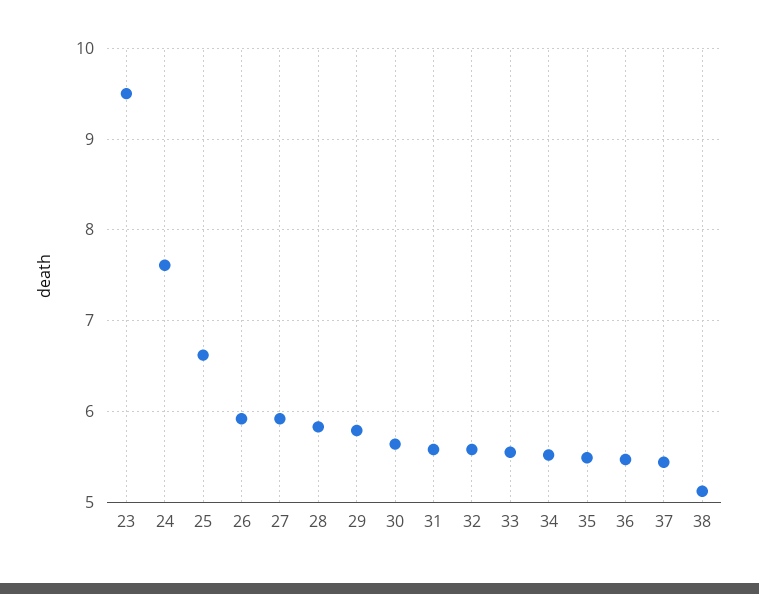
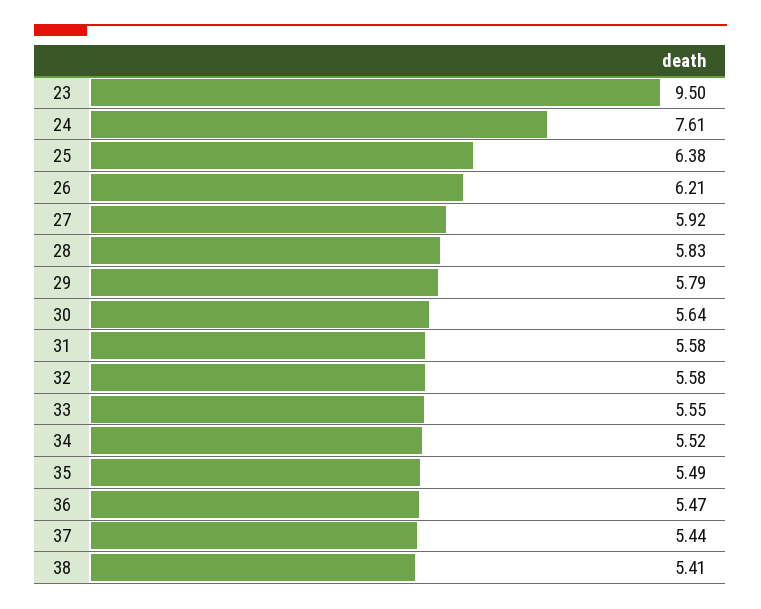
  {
    "23": 9.5,
    "24": 7.61,
-   "25": 6.6,
+   "25": 6.38,
-   "26": 5.9,
+   "26": 6.21,
    "27": 5.92,
    "28": 5.83,
    "29": 5.79,
    "30": 5.64,
    "31": 5.58,
    "32": 5.58,
    "33": 5.55,
    "34": 5.52,
    "35": 5.49,
    "36": 5.47,
    "37": 5.44,
-   "38": 5.1
+   "38": 5.41
  }

